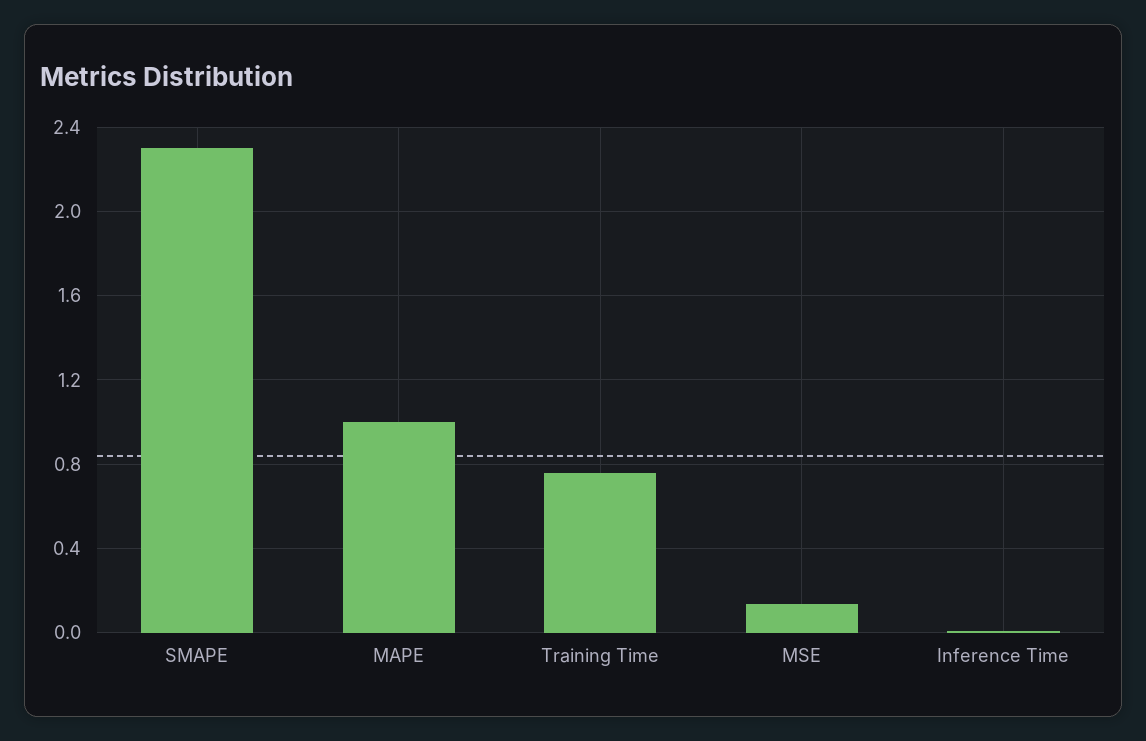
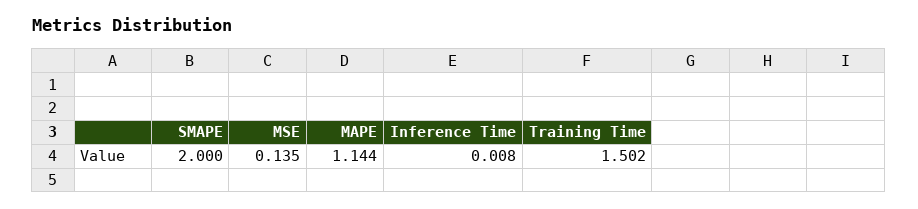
  {
-   "SMAPE": 2.3,
+   "SMAPE": 2,
-   "MAPE": 1,
+   "MAPE": 1.144,
-   "Training Time": 0.75,
+   "Training Time": 1.502,
    "MSE": 0.135,
    "Inference Time": 0.008
  }

